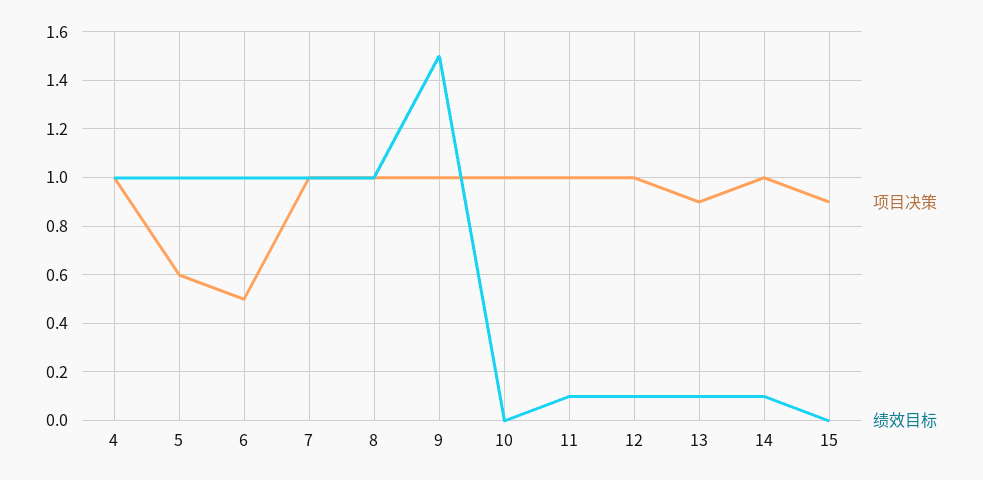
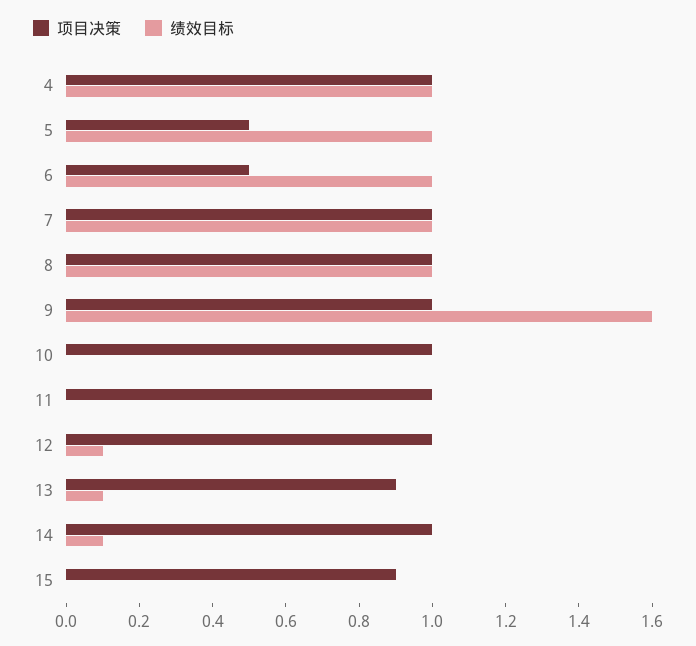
  {
    "项目决策": {
      "4": 1,
-     "5": 0.6,
+     "5": 0.5,
      "6": 0.5,
      "7": 1,
      "8": 1,
      "9": 1,
      "10": 1,
      "11": 1,
      "12": 1,
      "13": 0.9,
      "14": 1,
      "15": 0.9
    },
    "绩效目标": {
      "4": 1,
      "5": 1,
      "6": 1,
      "7": 1,
      "8": 1,
-     "9": 1.5,
+     "9": 1.6,
      "10": 0,
-     "11": 0.1,
+     "11": 0,
      "12": 0.1,
      "13": 0.1,
      "14": 0.1,
      "15": 0
    }
  }

